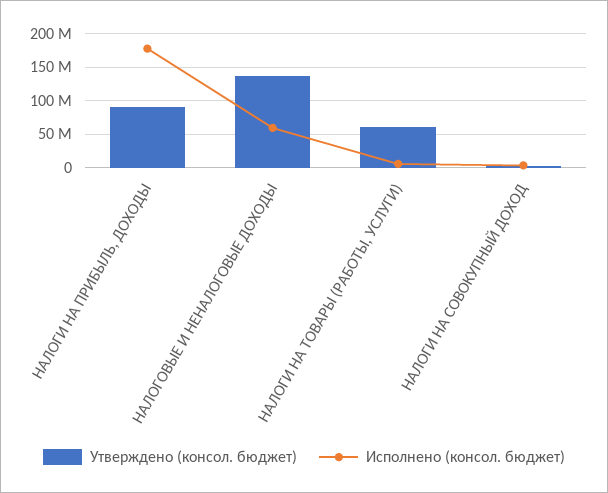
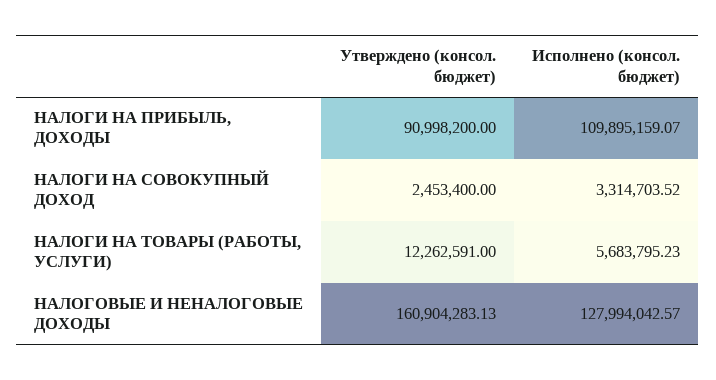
  {
    "Утверждено (консол. бюджет)": {
      "НАЛОГИ НА ПРИБЫЛЬ, ДОХОДЫ": 90998200,
-     "НАЛОГОВЫЕ И НЕНАЛОГОВЫЕ ДОХОДЫ": 140000000,
+     "НАЛОГОВЫЕ И НЕНАЛОГОВЫЕ ДОХОДЫ": 160904283.13,
-     "НАЛОГИ НА ТОВАРЫ (РАБОТЫ, УСЛУГИ)": 60000000,
+     "НАЛОГИ НА ТОВАРЫ (РАБОТЫ, УСЛУГИ)": 12262591,
      "НАЛОГИ НА СОВОКУПНЫЙ ДОХОД": 2453400
    },
    "Исполнено (консол. бюджет)": {
-     "НАЛОГИ НА ПРИБЫЛЬ, ДОХОДЫ": 180000000,
+     "НАЛОГИ НА ПРИБЫЛЬ, ДОХОДЫ": 109895159.07,
-     "НАЛОГОВЫЕ И НЕНАЛОГОВЫЕ ДОХОДЫ": 60000000,
+     "НАЛОГОВЫЕ И НЕНАЛОГОВЫЕ ДОХОДЫ": 127994042.57,
      "НАЛОГИ НА ТОВАРЫ (РАБОТЫ, УСЛУГИ)": 5683795.23,
      "НАЛОГИ НА СОВОКУПНЫЙ ДОХОД": 3314703.52
    }
  }

